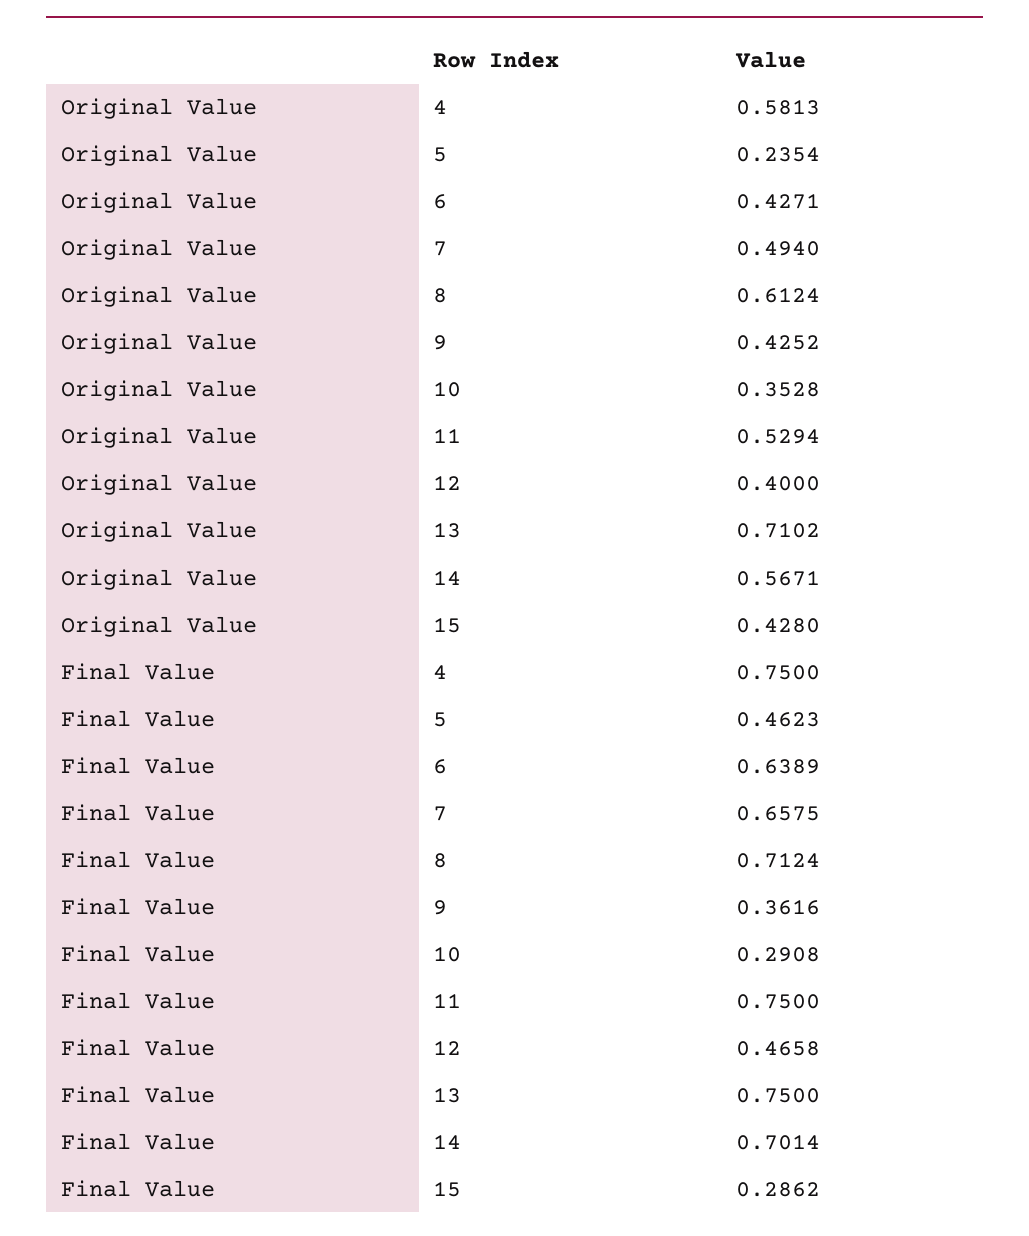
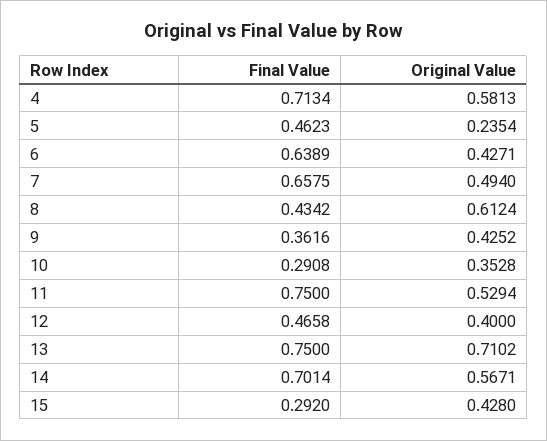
  {
    "Original Value": {
      "4": 0.5813,
      "5": 0.2354,
      "6": 0.4271,
      "7": 0.494,
      "8": 0.6124,
      "9": 0.4252,
      "10": 0.3528,
      "11": 0.5294,
      "12": 0.4,
      "13": 0.7102,
      "14": 0.5671,
      "15": 0.428
    },
    "Final Value": {
-     "4": 0.75,
+     "4": 0.7134,
      "5": 0.4623,
      "6": 0.6389,
      "7": 0.6575,
-     "8": 0.7124,
+     "8": 0.4342,
      "9": 0.3616,
      "10": 0.2908,
      "11": 0.75,
      "12": 0.4658,
      "13": 0.75,
      "14": 0.7014,
-     "15": 0.2862
+     "15": 0.292
    }
  }

